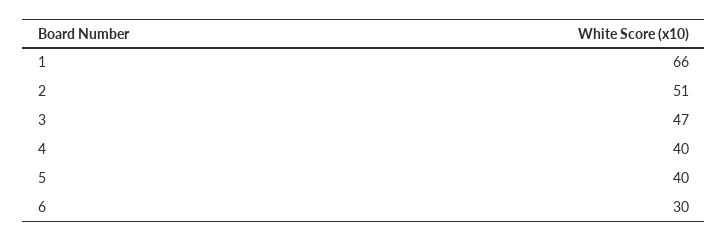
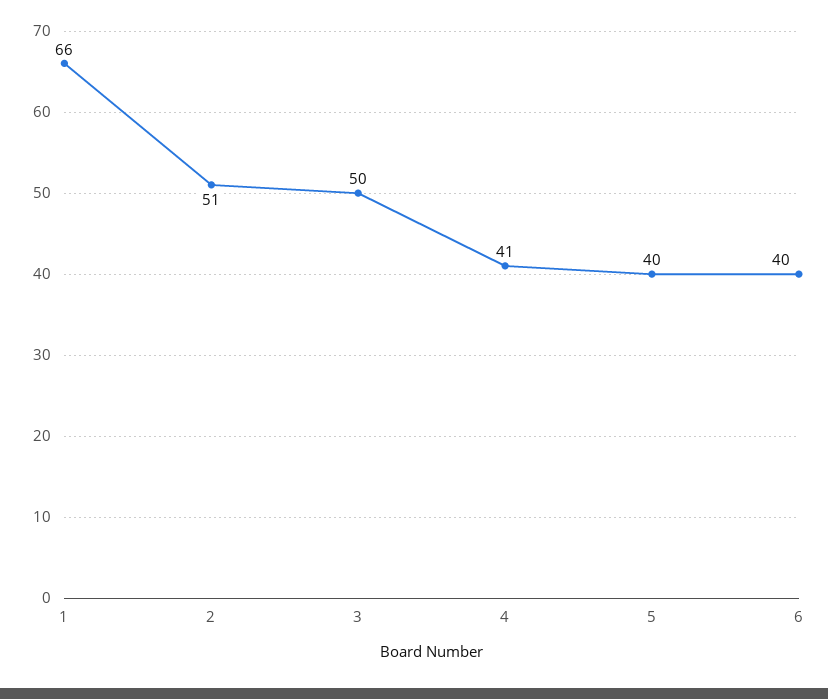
  {
    "1": 66,
    "2": 51,
-   "3": 47,
+   "3": 50,
-   "4": 40,
+   "4": 41,
    "5": 40,
-   "6": 30
+   "6": 40
  }

